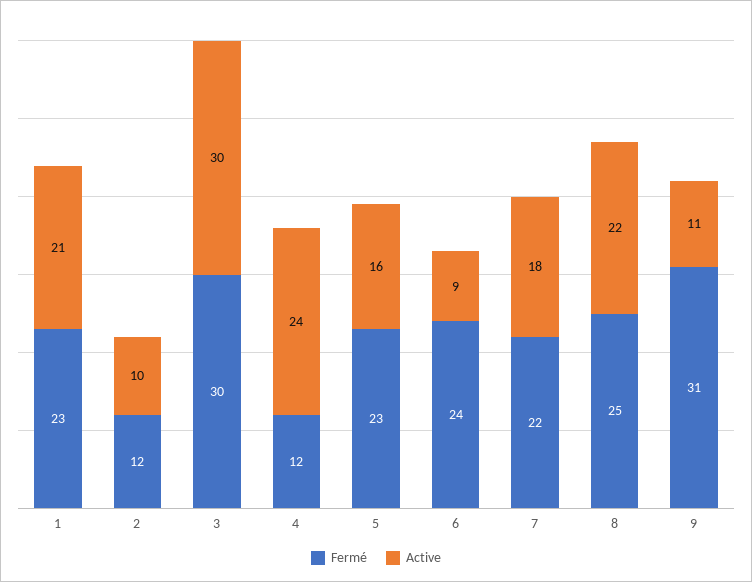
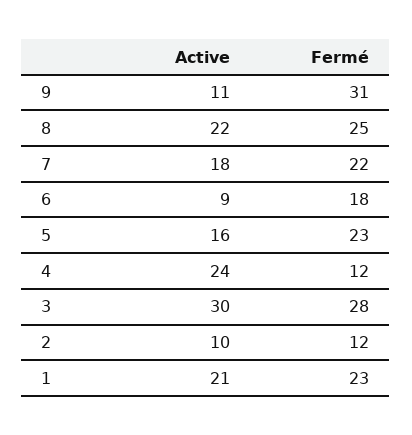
  {
    "Fermé": {
      "1": 23,
      "2": 12,
-     "3": 30,
+     "3": 28,
      "4": 12,
      "5": 23,
-     "6": 24,
+     "6": 18,
      "7": 22,
      "8": 25,
      "9": 31
    },
    "Active": {
      "1": 21,
      "2": 10,
      "3": 30,
      "4": 24,
      "5": 16,
      "6": 9,
      "7": 18,
      "8": 22,
      "9": 11
    }
  }

